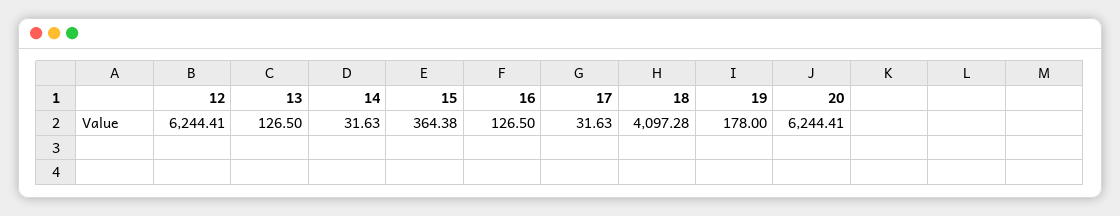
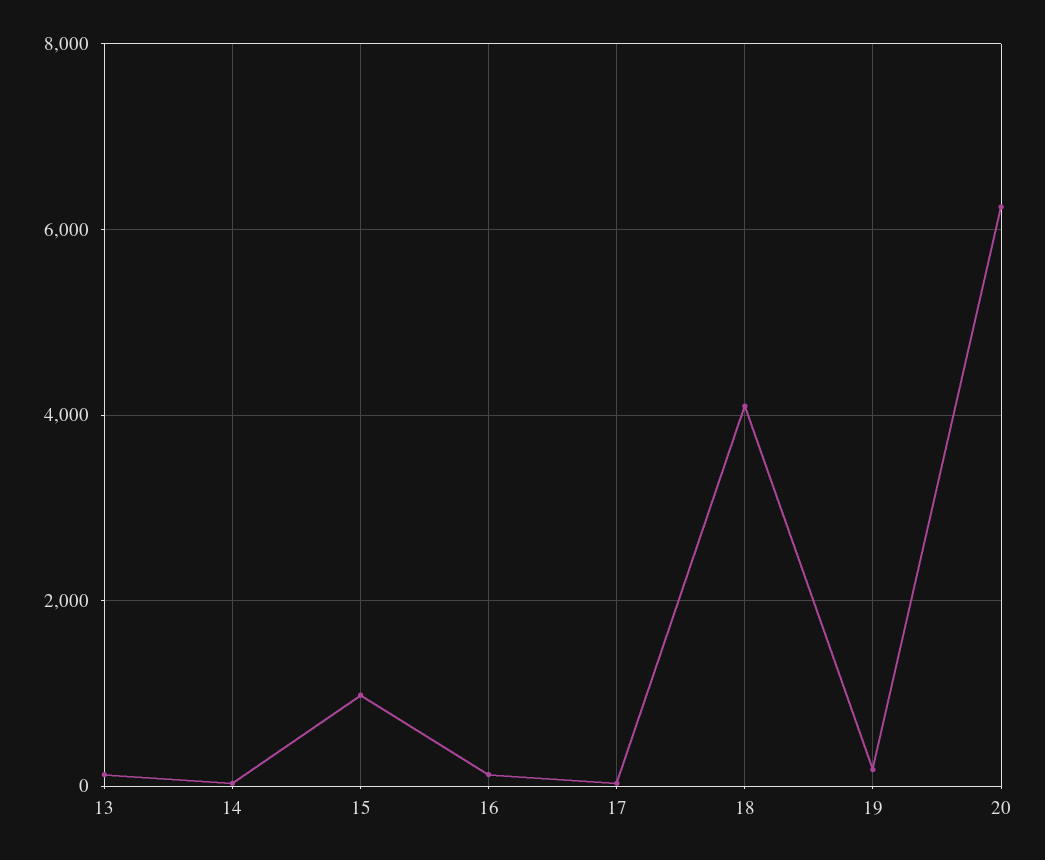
  {
-   "12": 6244.41,
    "13": 126.5,
    "14": 31.63,
-   "15": 364.38,
+   "15": 1000,
    "16": 126.5,
    "17": 31.63,
    "18": 4097.28,
    "19": 178,
    "20": 6244.41
  }

